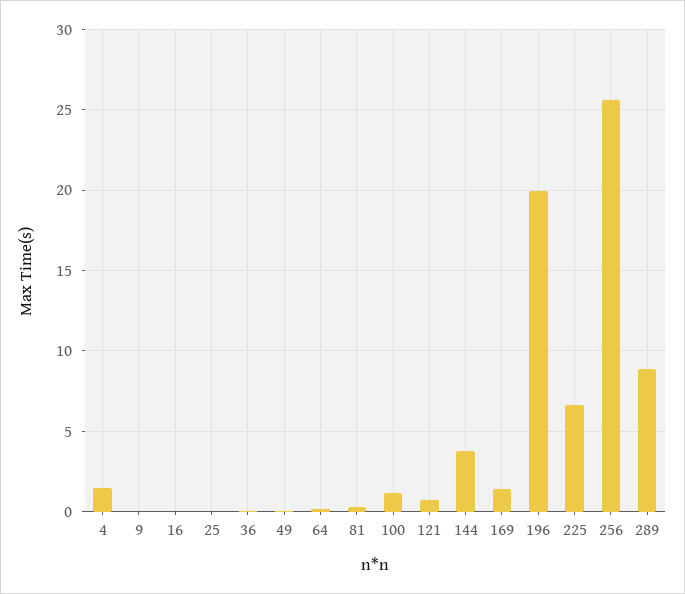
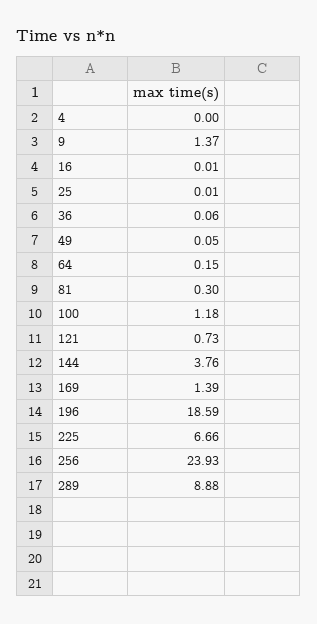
  {
-   "4": 1.5,
+   "4": 0,
-   "9": 0,
+   "9": 1.37,
    "16": 0.01,
    "25": 0.01,
    "36": 0.06,
    "49": 0.05,
    "64": 0.15,
    "81": 0.3,
    "100": 1.18,
    "121": 0.73,
    "144": 3.76,
    "169": 1.39,
-   "196": 20,
+   "196": 18.59,
    "225": 6.66,
-   "256": 25.5,
+   "256": 23.93,
    "289": 8.88
  }

